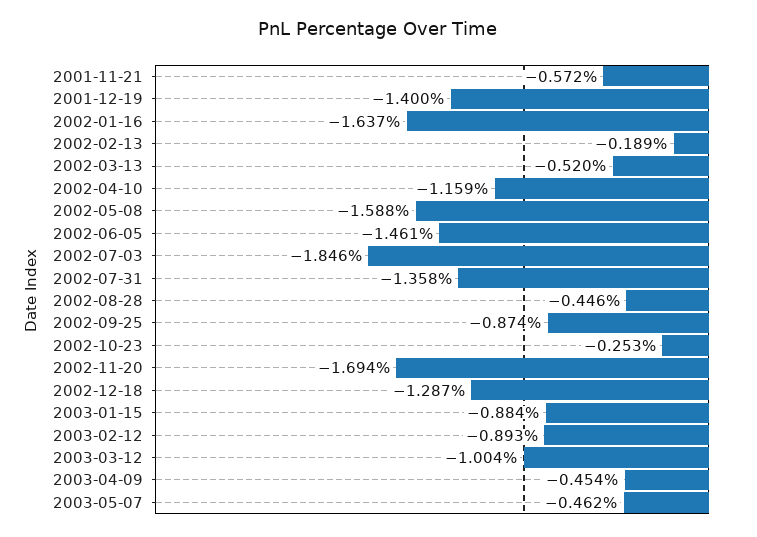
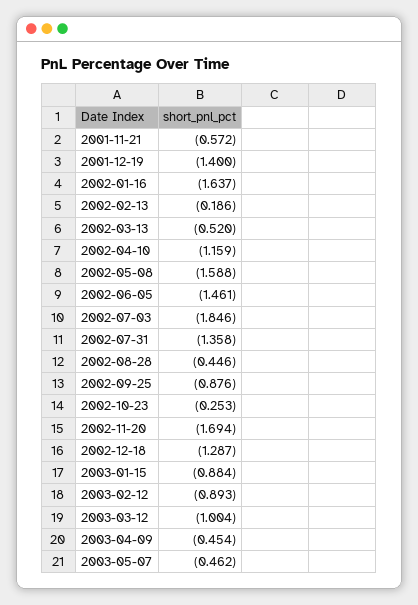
  {
    "2001-11-21": -0.572,
    "2001-12-19": -1.4,
    "2002-01-16": -1.637,
-   "2002-02-13": -0.189,
+   "2002-02-13": -0.186,
    "2002-03-13": -0.52,
    "2002-04-10": -1.159,
    "2002-05-08": -1.588,
    "2002-06-05": -1.461,
    "2002-07-03": -1.846,
    "2002-07-31": -1.358,
    "2002-08-28": -0.446,
-   "2002-09-25": -0.874,
+   "2002-09-25": -0.876,
    "2002-10-23": -0.253,
    "2002-11-20": -1.694,
    "2002-12-18": -1.287,
    "2003-01-15": -0.884,
    "2003-02-12": -0.893,
    "2003-03-12": -1.004,
    "2003-04-09": -0.454,
    "2003-05-07": -0.462
  }

